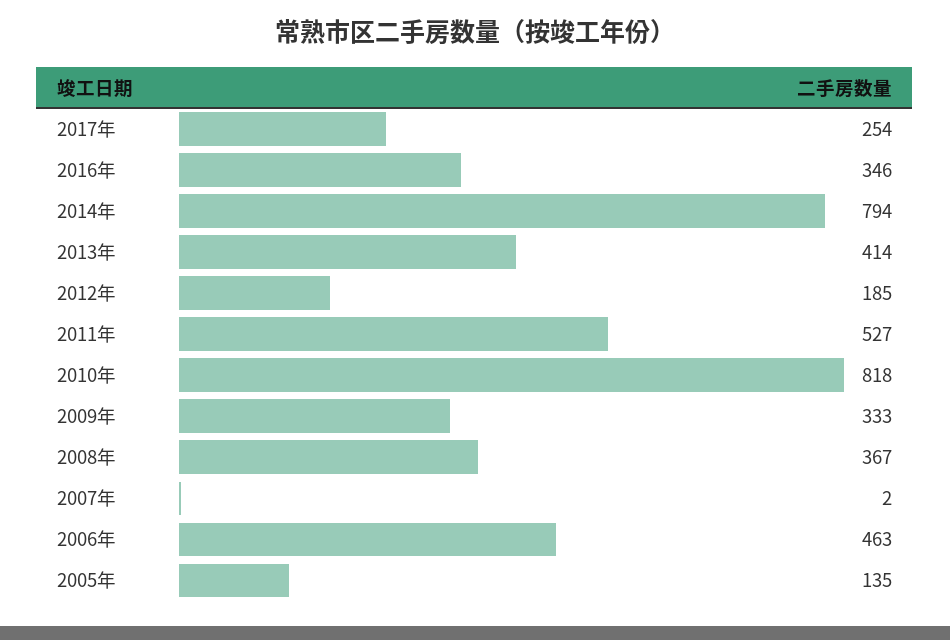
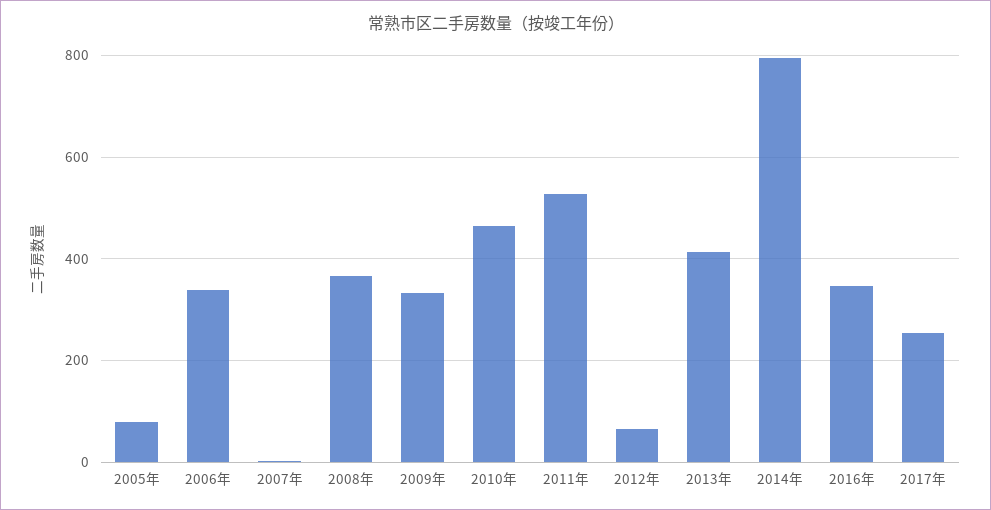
  {
    "2017年": 254,
    "2016年": 346,
    "2014年": 794,
    "2013年": 414,
-   "2012年": 185,
+   "2012年": 60,
    "2011年": 527,
-   "2010年": 818,
+   "2010年": 460,
    "2009年": 333,
    "2008年": 367,
    "2007年": 2,
-   "2006年": 463,
+   "2006年": 340,
-   "2005年": 135
+   "2005年": 80
  }

